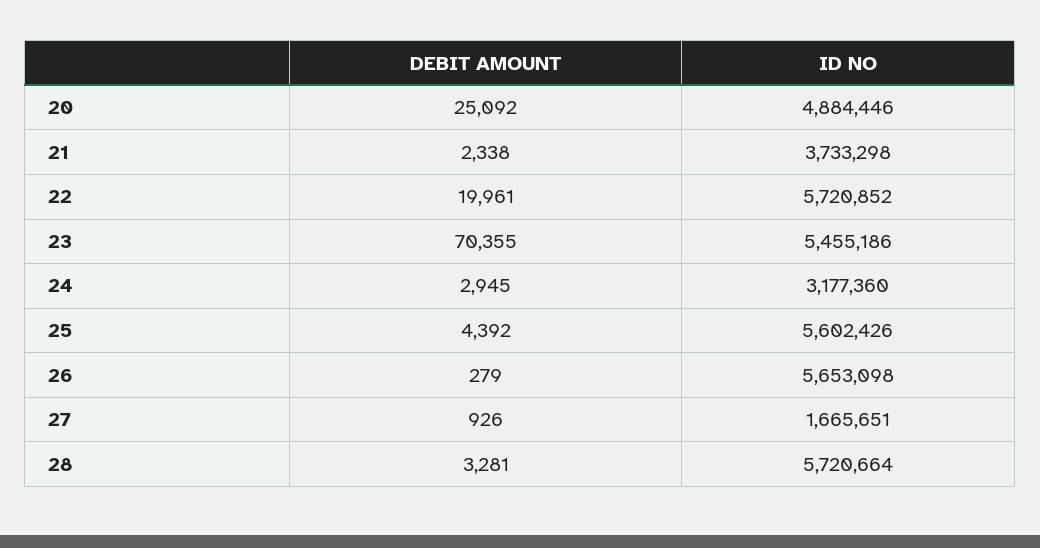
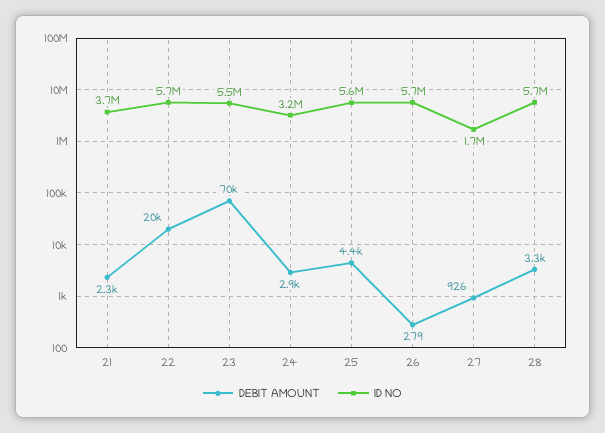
  {
    "DEBIT AMOUNT": {
-     "20": 25092,
      "21": 2338,
      "22": 19961,
      "23": 70355,
      "24": 2945,
      "25": 4392,
      "26": 279,
      "27": 926,
      "28": 3281
    },
    "ID NO": {
-     "20": 4884446,
      "21": 3733298,
      "22": 5720852,
      "23": 5455186,
      "24": 3177360,
      "25": 5602426,
      "26": 5653098,
      "27": 1665651,
      "28": 5720664
    }
  }

